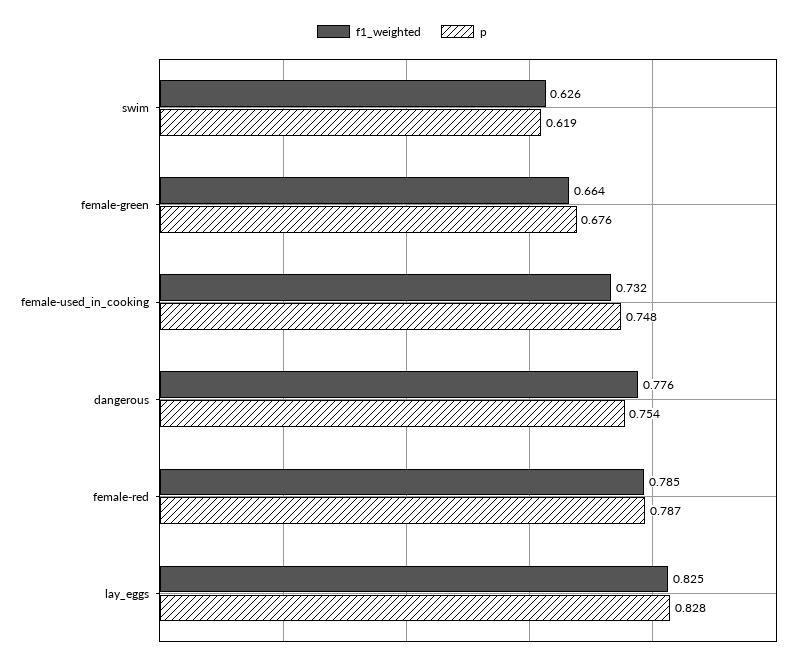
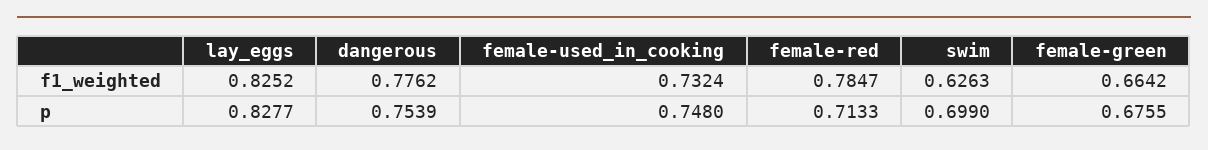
  {
    "f1_weighted": {
      "swim": 0.6263,
      "female-green": 0.6642,
      "female-used_in_cooking": 0.7324,
      "dangerous": 0.7762,
      "female-red": 0.7847,
      "lay_eggs": 0.8252
    },
    "p": {
-     "swim": 0.619,
+     "swim": 0.699,
      "female-green": 0.6755,
      "female-used_in_cooking": 0.748,
      "dangerous": 0.7539,
-     "female-red": 0.787,
+     "female-red": 0.7133,
      "lay_eggs": 0.8277
    }
  }

